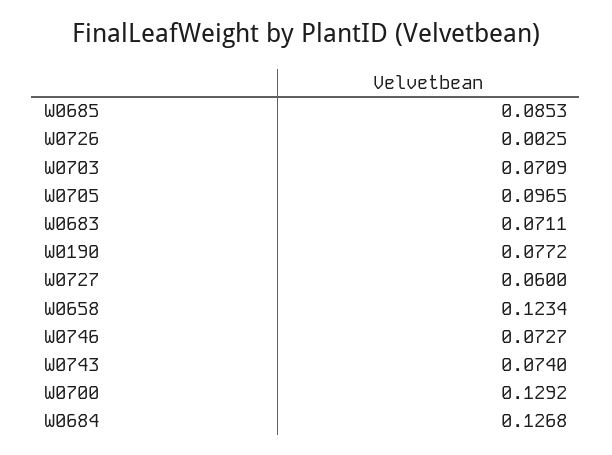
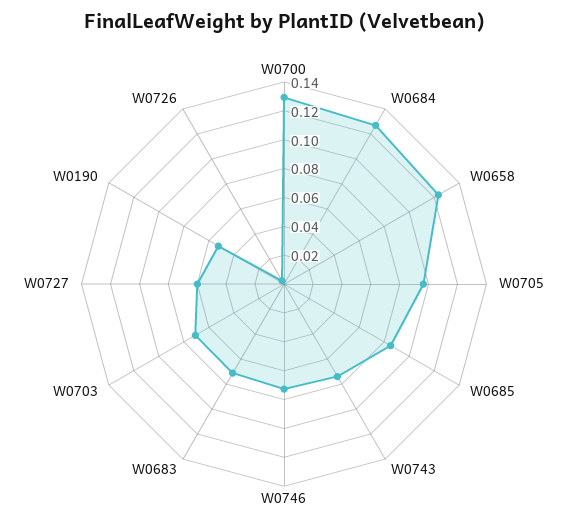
  {
    "W0685": 0.0853,
    "W0726": 0.0025,
    "W0703": 0.0709,
    "W0705": 0.0965,
    "W0683": 0.0711,
-   "W0190": 0.0772,
+   "W0190": 0.05,
    "W0727": 0.06,
    "W0658": 0.1234,
    "W0746": 0.0727,
    "W0743": 0.074,
    "W0700": 0.1292,
    "W0684": 0.1268
  }

